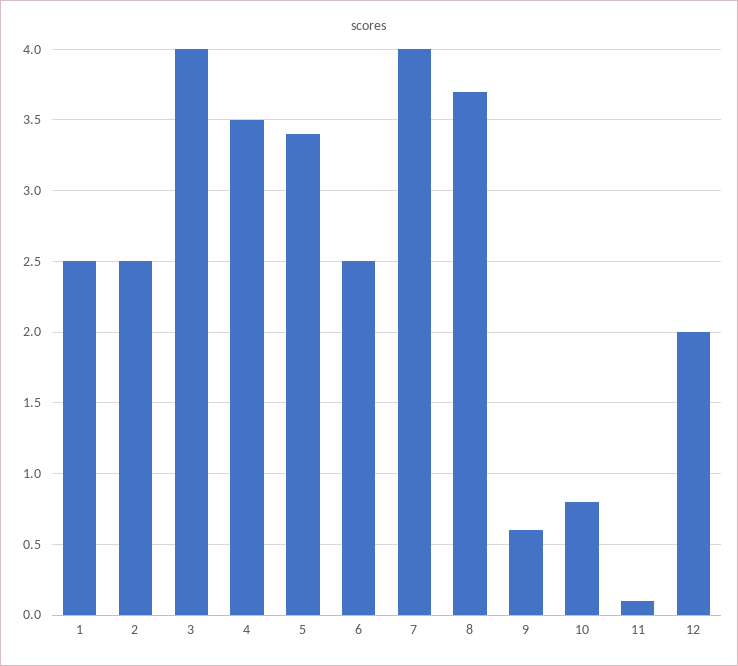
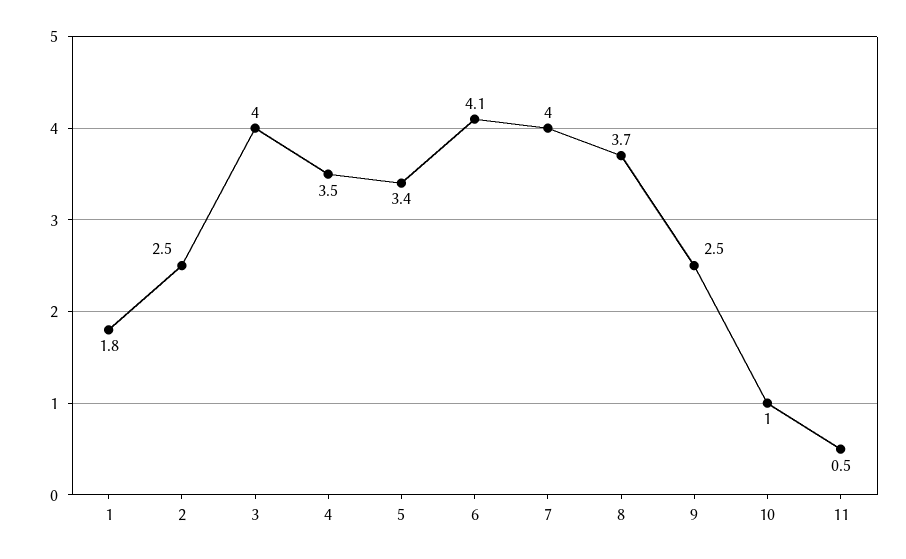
  {
-   "1": 2.5,
+   "1": 1.8,
    "2": 2.5,
    "3": 4,
    "4": 3.5,
    "5": 3.4,
-   "6": 2.5,
+   "6": 4.1,
    "7": 4,
    "8": 3.7,
-   "9": 0.6,
+   "9": 2.5,
-   "10": 0.8,
+   "10": 1,
-   "11": 0.1,
+   "11": 0.5
-   "12": 2
  }

